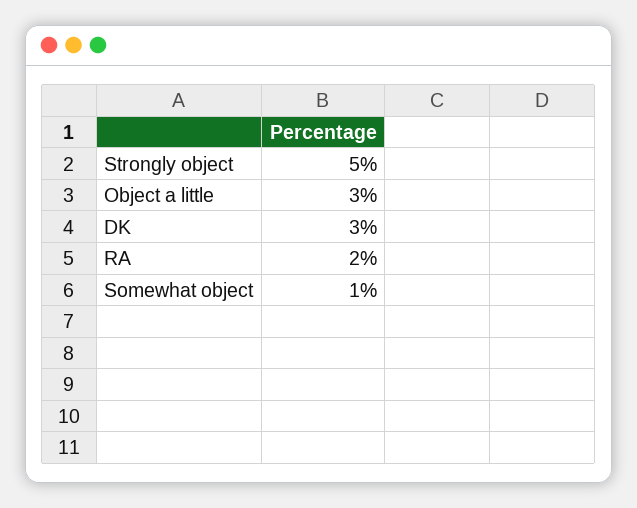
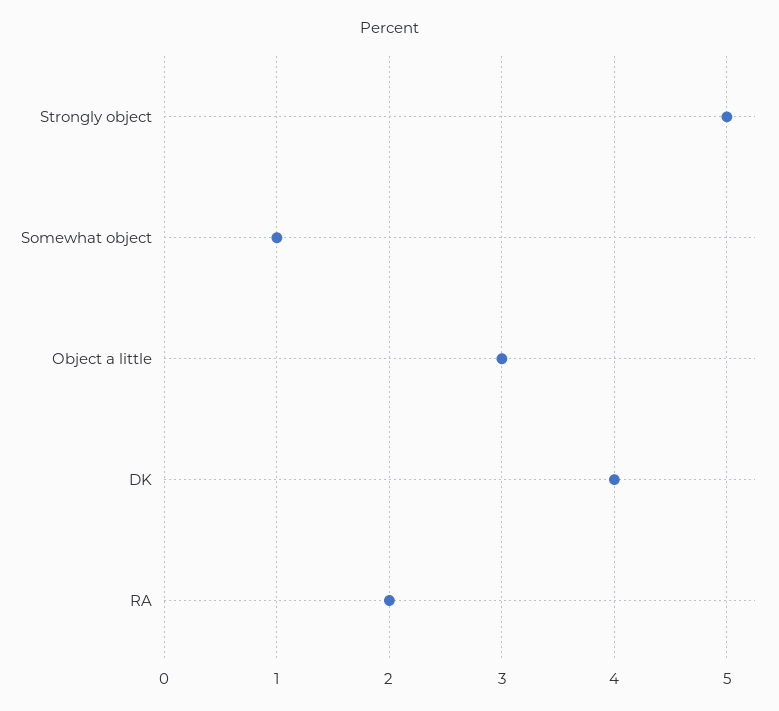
  {
    "Strongly object": 5,
    "Object a little": 3,
-   "DK": 3,
+   "DK": 4,
    "RA": 2,
    "Somewhat object": 1
  }

